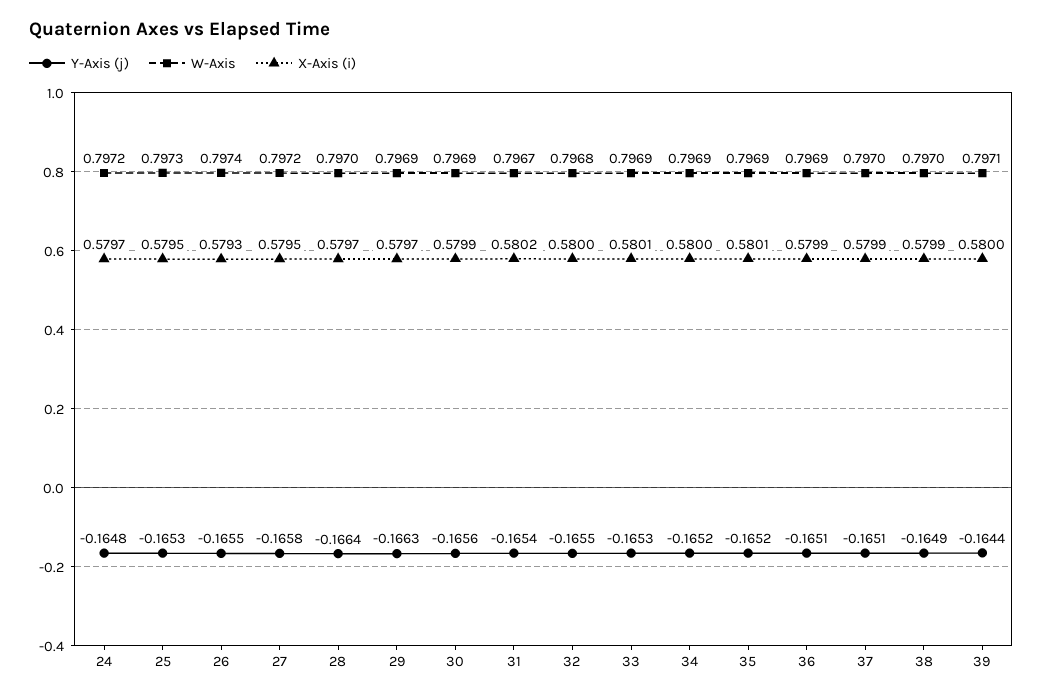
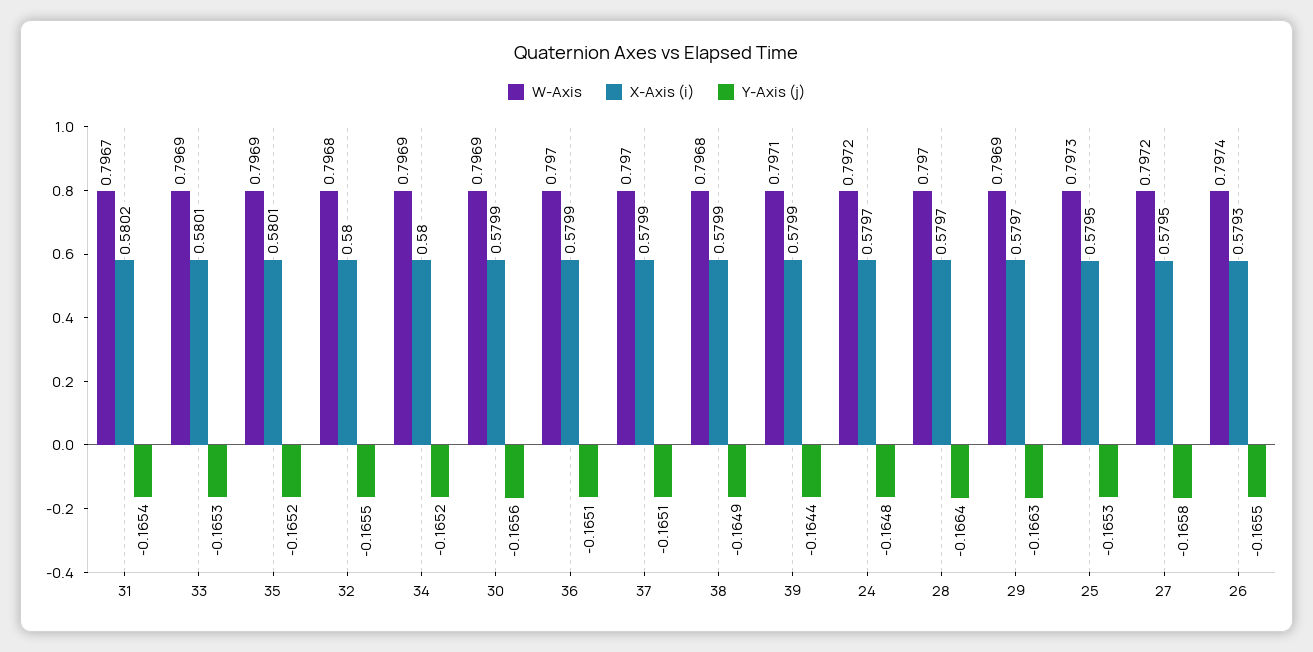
  {
    "Y-Axis (j)": {
      "24": -0.1648,
      "25": -0.1653,
      "26": -0.1655,
      "27": -0.1658,
      "28": -0.1664,
      "29": -0.1663,
      "30": -0.1656,
      "31": -0.1654,
      "32": -0.1655,
      "33": -0.1653,
      "34": -0.1652,
      "35": -0.1652,
      "36": -0.1651,
      "37": -0.1651,
      "38": -0.1649,
      "39": -0.1644
    },
    "W-Axis": {
      "24": 0.7972,
      "25": 0.7973,
      "26": 0.7974,
      "27": 0.7972,
      "28": 0.797,
      "29": 0.7969,
      "30": 0.7969,
      "31": 0.7967,
      "32": 0.7968,
      "33": 0.7969,
      "34": 0.7969,
      "35": 0.7969,
-     "36": 0.7969,
+     "36": 0.797,
      "37": 0.797,
-     "38": 0.797,
+     "38": 0.7968,
      "39": 0.7971
    },
    "X-Axis (i)": {
      "24": 0.5797,
      "25": 0.5795,
      "26": 0.5793,
      "27": 0.5795,
      "28": 0.5797,
      "29": 0.5797,
      "30": 0.5799,
      "31": 0.5802,
      "32": 0.58,
      "33": 0.5801,
      "34": 0.58,
      "35": 0.5801,
      "36": 0.5799,
      "37": 0.5799,
      "38": 0.5799,
-     "39": 0.58
+     "39": 0.5799
    }
  }

